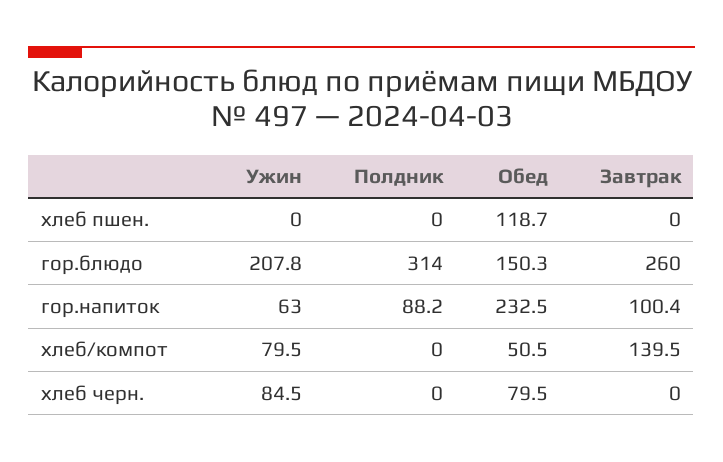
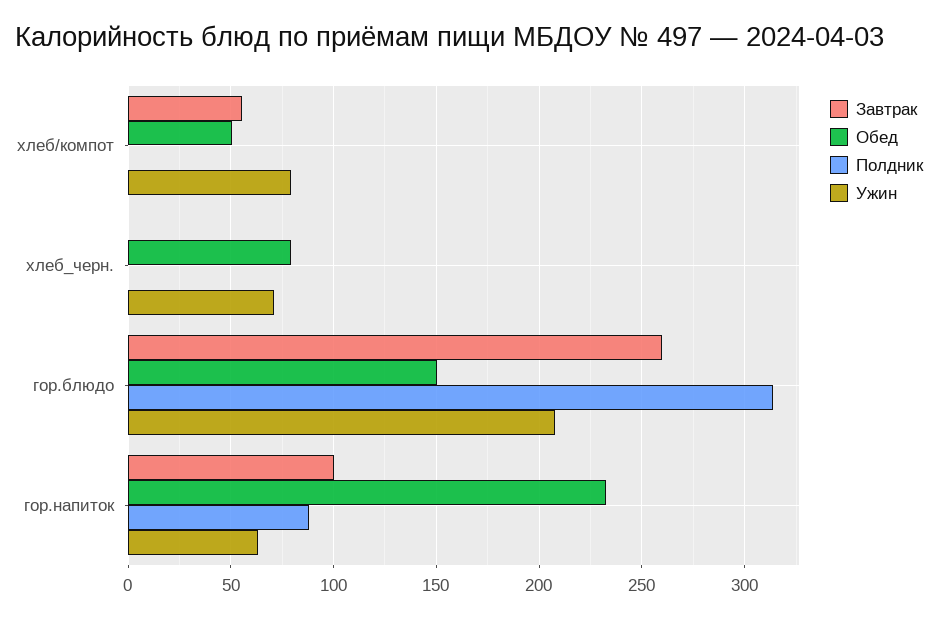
  {
    "Ужин": {
-     "хлеб пшен.": 0,
      "гор.блюдо": 207.8,
      "гор.напиток": 63,
      "хлеб/компот": 79.5,
-     "хлеб черн.": 84.5
+     "хлеб черн.": 70
    },
    "Полдник": {
-     "хлеб пшен.": 0,
      "гор.блюдо": 314,
      "гор.напиток": 88.2,
      "хлеб/компот": 0,
      "хлеб черн.": 0
    },
    "Обед": {
-     "хлеб пшен.": 118.7,
      "гор.блюдо": 150.3,
      "гор.напиток": 232.5,
      "хлеб/компот": 50.5,
      "хлеб черн.": 79.5
    },
    "Завтрак": {
-     "хлеб пшен.": 0,
      "гор.блюдо": 260,
      "гор.напиток": 100.4,
-     "хлеб/компот": 139.5,
+     "хлеб/компот": 55,
      "хлеб черн.": 0
    }
  }

